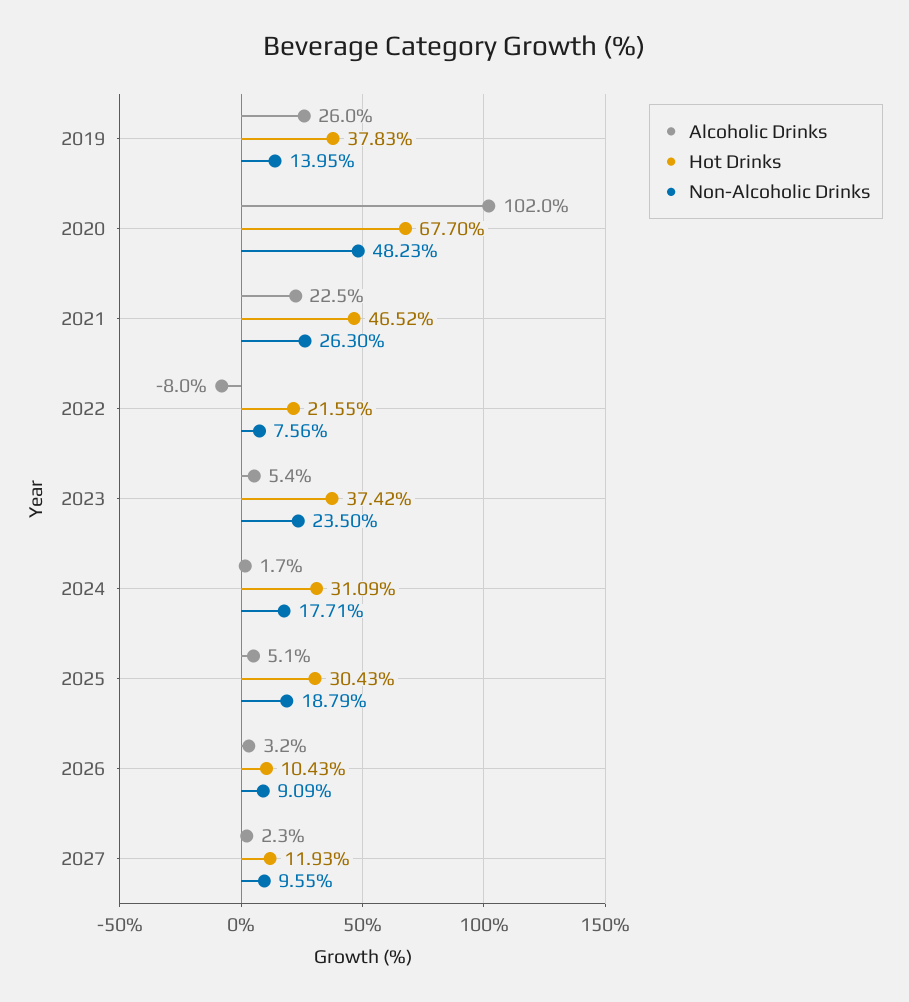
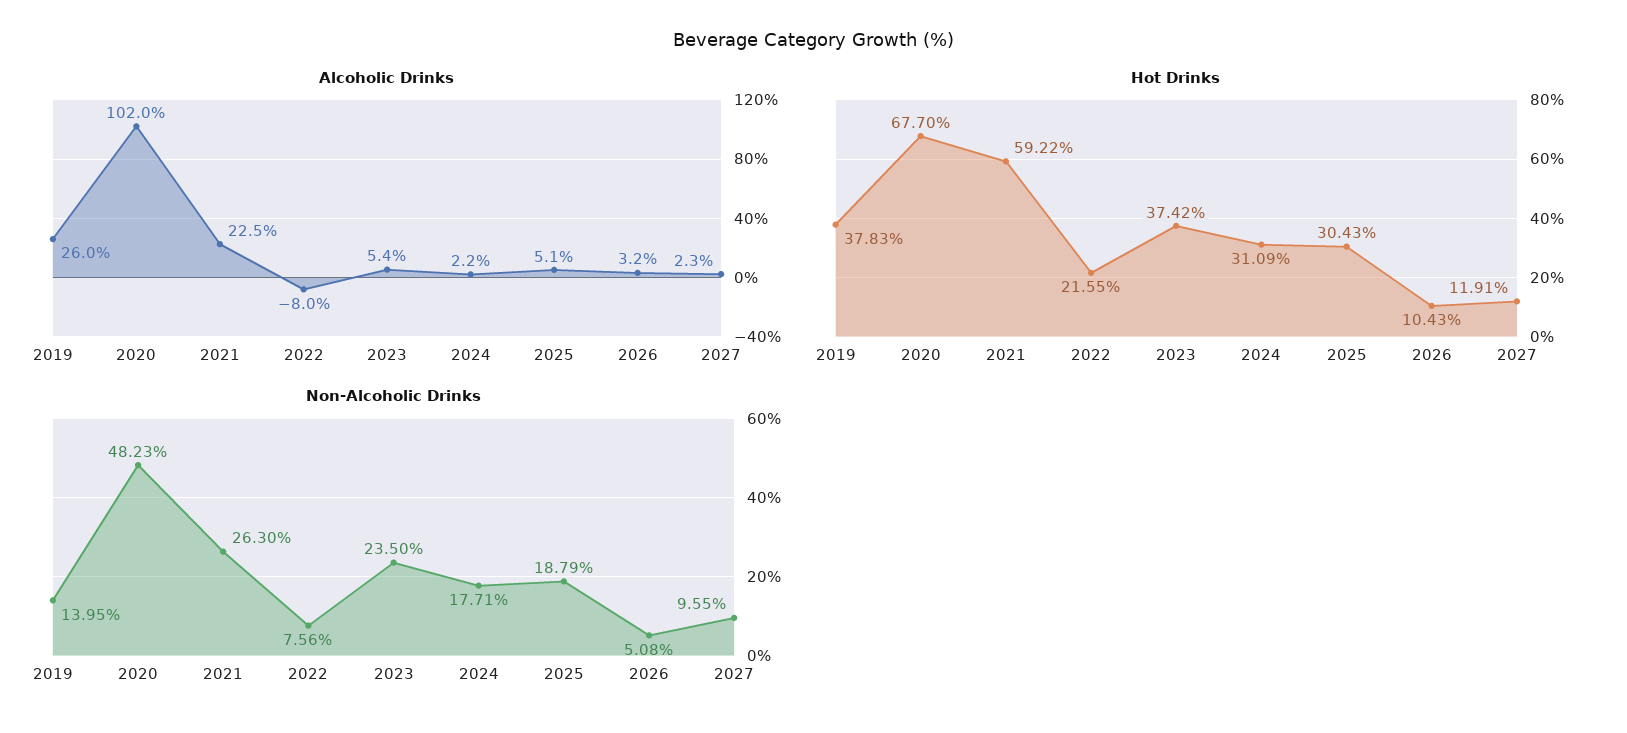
  {
    "Alcoholic Drinks": {
      "2019": 26,
      "2020": 102,
      "2021": 22.5,
      "2022": -8,
      "2023": 5.4,
-     "2024": 1.7,
+     "2024": 2.2,
      "2025": 5.1,
      "2026": 3.2,
      "2027": 2.3
    },
    "Hot Drinks": {
      "2019": 37.83,
      "2020": 67.7,
-     "2021": 46.52,
+     "2021": 59.22,
      "2022": 21.55,
      "2023": 37.42,
      "2024": 31.09,
      "2025": 30.43,
      "2026": 10.43,
-     "2027": 11.93
+     "2027": 11.91
    },
    "Non-Alcoholic Drinks": {
      "2019": 13.95,
      "2020": 48.23,
      "2021": 26.3,
      "2022": 7.56,
      "2023": 23.5,
      "2024": 17.71,
      "2025": 18.79,
-     "2026": 9.09,
+     "2026": 5.08,
      "2027": 9.55
    }
  }

